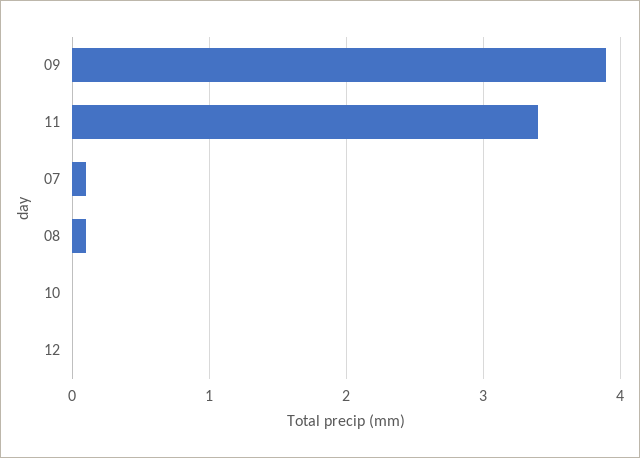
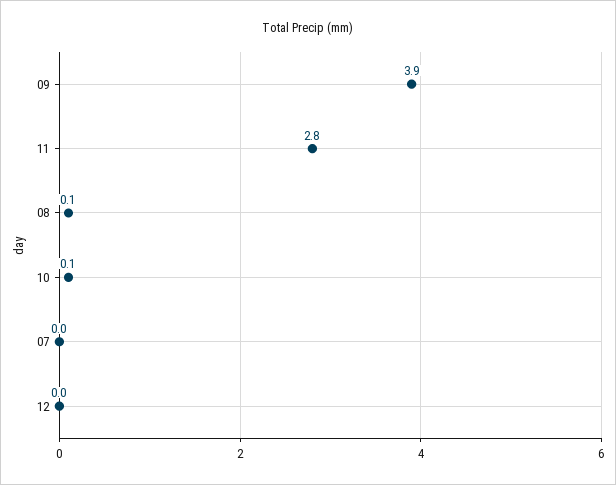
  {
    "09": 3.9,
-   "11": 3.4,
+   "11": 2.8,
-   "07": 0.1,
+   "07": 0,
    "08": 0.1,
-   "10": 0,
+   "10": 0.1,
    "12": 0
  }

